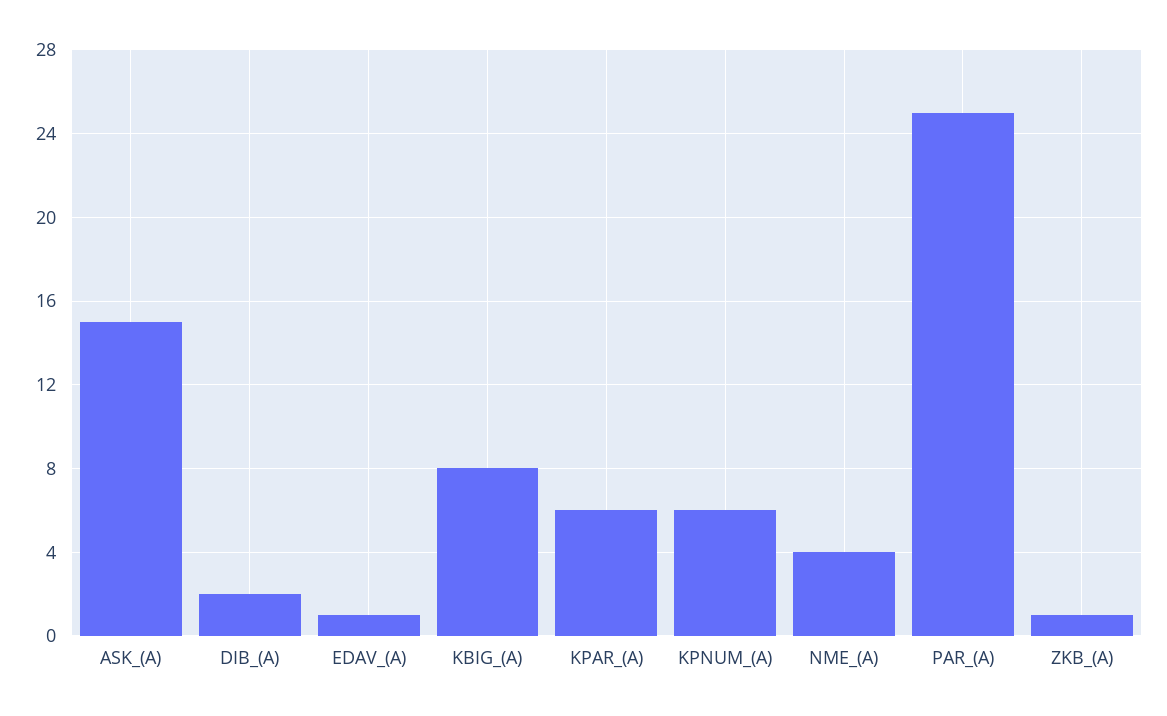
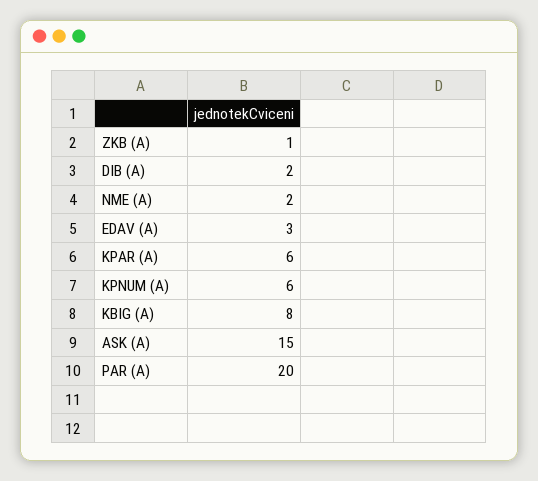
  {
    "ASK_(A)": 15,
    "DIB_(A)": 2,
-   "EDAV_(A)": 1,
+   "EDAV_(A)": 3,
    "KBIG_(A)": 8,
    "KPAR_(A)": 6,
    "KPNUM_(A)": 6,
-   "NME_(A)": 4,
+   "NME_(A)": 2,
-   "PAR_(A)": 25,
+   "PAR_(A)": 20,
    "ZKB_(A)": 1
  }

